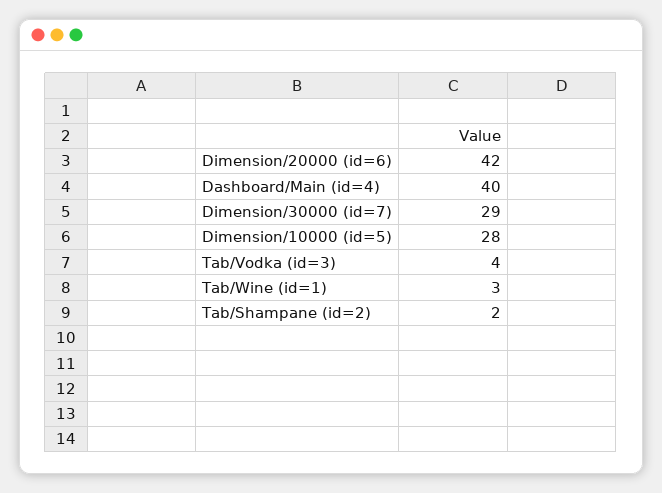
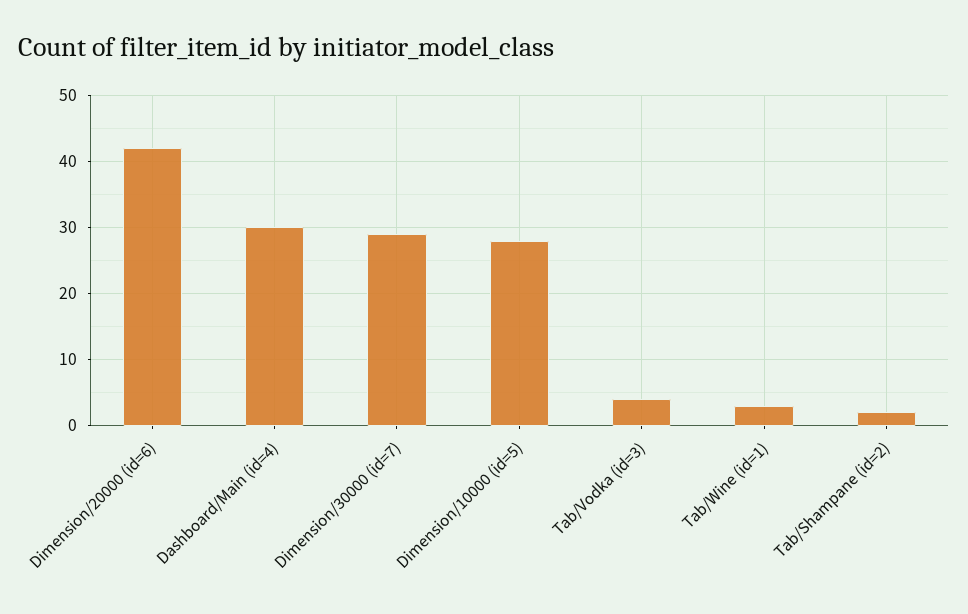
  {
    "Dimension/20000 (id=6)": 42,
-   "Dashboard/Main (id=4)": 40,
+   "Dashboard/Main (id=4)": 30,
    "Dimension/30000 (id=7)": 29,
    "Dimension/10000 (id=5)": 28,
    "Tab/Vodka (id=3)": 4,
    "Tab/Wine (id=1)": 3,
    "Tab/Shampane (id=2)": 2
  }

